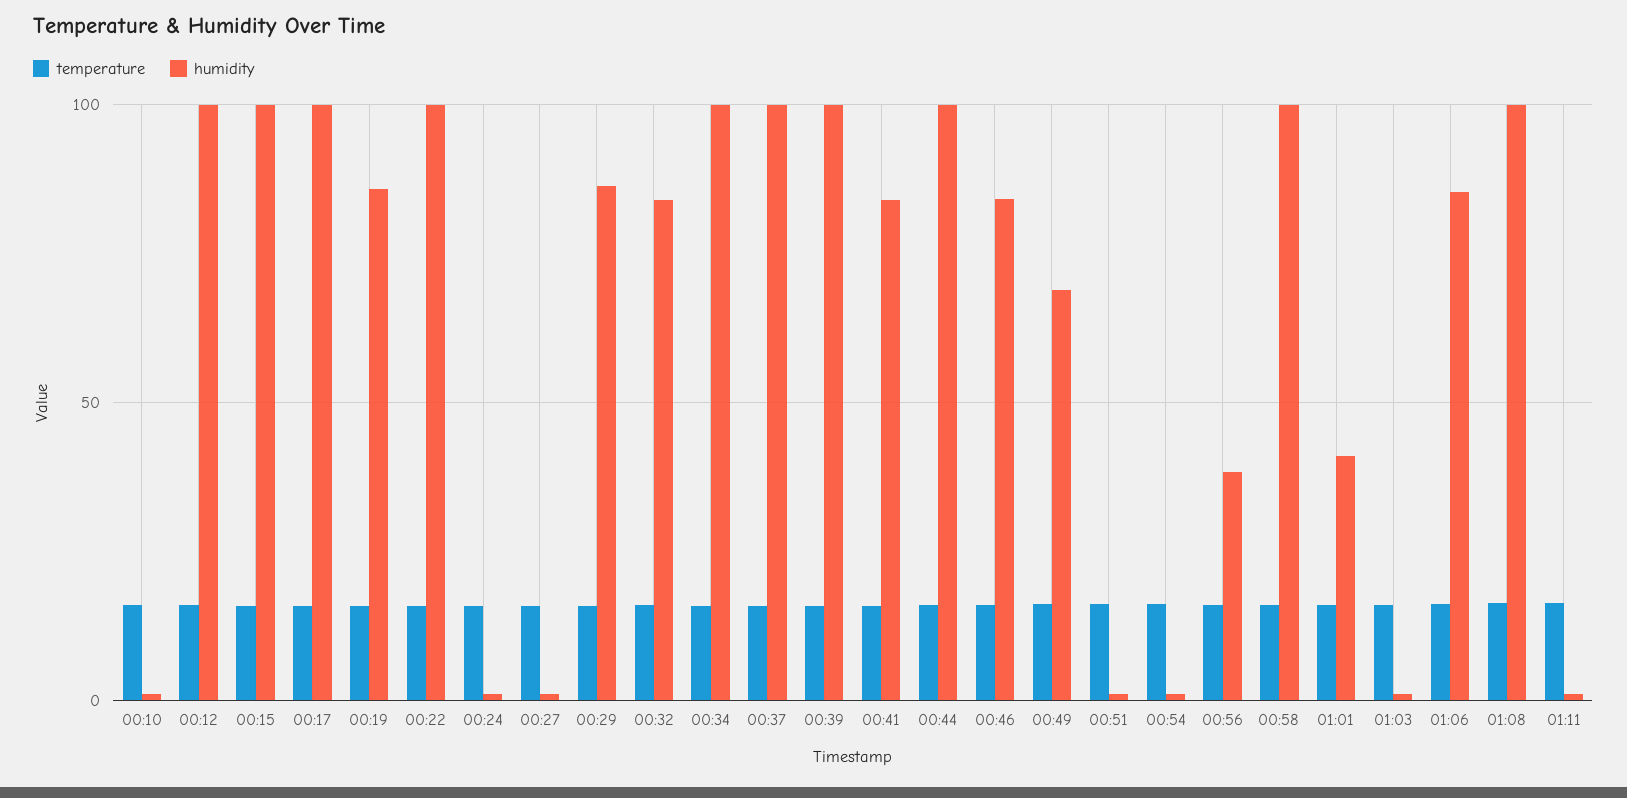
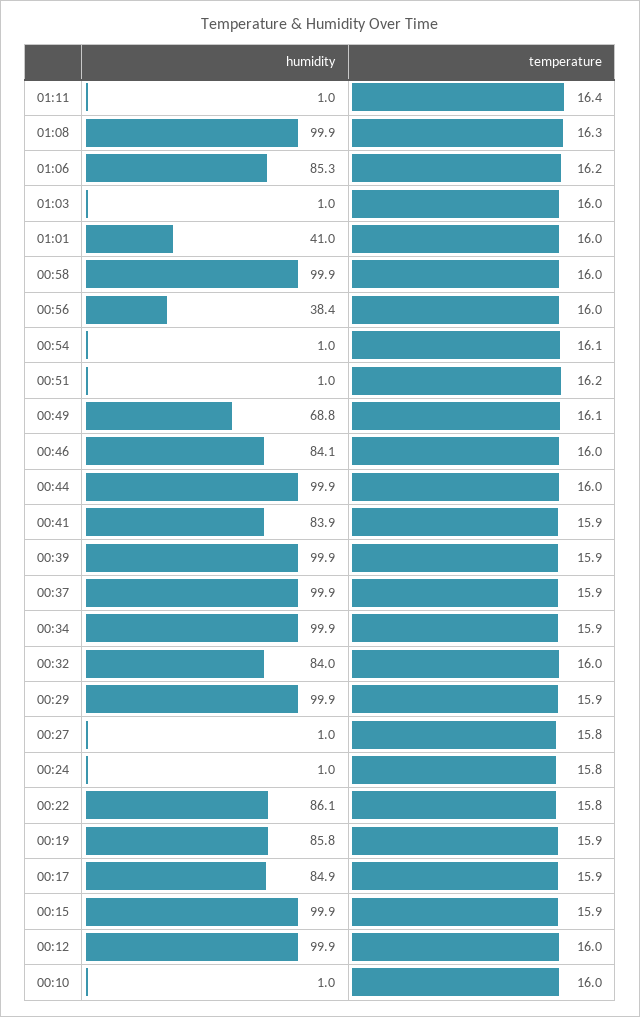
  {
    "temperature": {
      "00:10": 16,
      "00:12": 16,
      "00:15": 15.9,
      "00:17": 15.9,
      "00:19": 15.9,
      "00:22": 15.8,
      "00:24": 15.8,
      "00:27": 15.8,
      "00:29": 15.9,
      "00:32": 16,
      "00:34": 15.9,
      "00:37": 15.9,
      "00:39": 15.9,
      "00:41": 15.9,
      "00:44": 16,
      "00:46": 16,
      "00:49": 16.1,
      "00:51": 16.2,
      "00:54": 16.1,
      "00:56": 16,
      "00:58": 16,
      "01:01": 16,
      "01:03": 16,
      "01:06": 16.2,
      "01:08": 16.3,
      "01:11": 16.4
    },
    "humidity": {
      "00:10": 1,
      "00:12": 99.9,
      "00:15": 99.9,
-     "00:17": 100,
+     "00:17": 84.9,
      "00:19": 85.8,
-     "00:22": 100,
+     "00:22": 86.1,
      "00:24": 1,
      "00:27": 1,
-     "00:29": 85,
+     "00:29": 99.9,
      "00:32": 84,
      "00:34": 99.9,
      "00:37": 99.9,
      "00:39": 99.9,
      "00:41": 83.9,
      "00:44": 99.9,
      "00:46": 84.1,
      "00:49": 68.8,
      "00:51": 1,
      "00:54": 1,
      "00:56": 38.4,
      "00:58": 99.9,
      "01:01": 41,
      "01:03": 1,
      "01:06": 85.3,
      "01:08": 99.9,
      "01:11": 1
    }
  }

